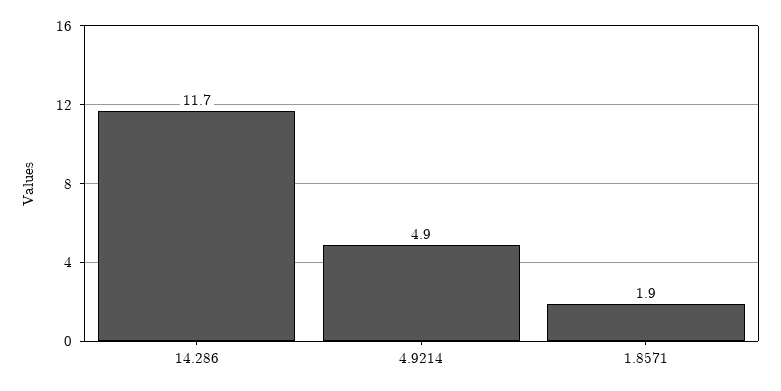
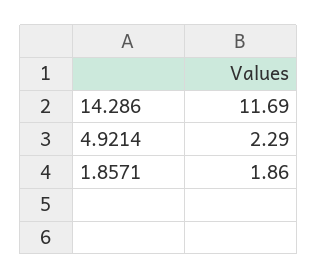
  {
    "14.286": 11.69,
-   "4.9214": 4.9,
+   "4.9214": 2.29,
    "1.8571": 1.86
  }

